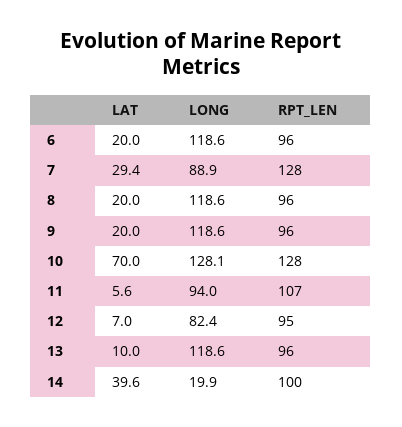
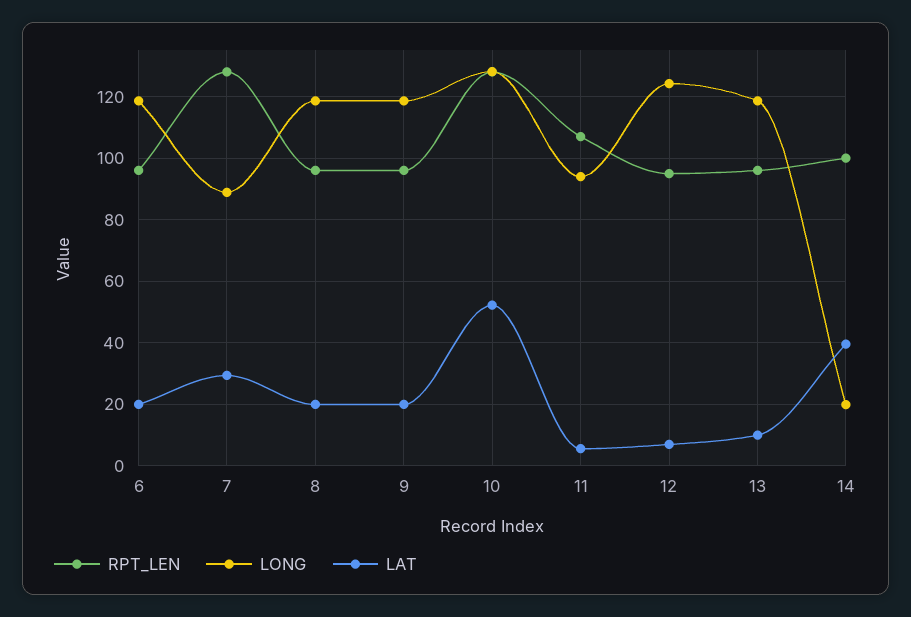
  {
    "LAT": {
      "6": 20,
      "7": 29.4,
      "8": 20,
      "9": 20,
-     "10": 70,
+     "10": 52,
      "11": 5.6,
      "12": 7,
      "13": 10,
      "14": 39.6
    },
    "LONG": {
      "6": 118.6,
      "7": 88.9,
      "8": 118.6,
      "9": 118.6,
      "10": 128.1,
      "11": 94,
-     "12": 82.4,
+     "12": 124,
      "13": 118.6,
      "14": 19.9
    },
    "RPT_LEN": {
      "6": 96,
      "7": 128,
      "8": 96,
      "9": 96,
      "10": 128,
      "11": 107,
      "12": 95,
      "13": 96,
      "14": 100
    }
  }

